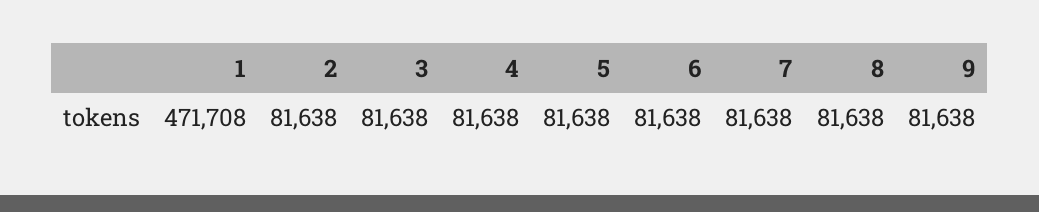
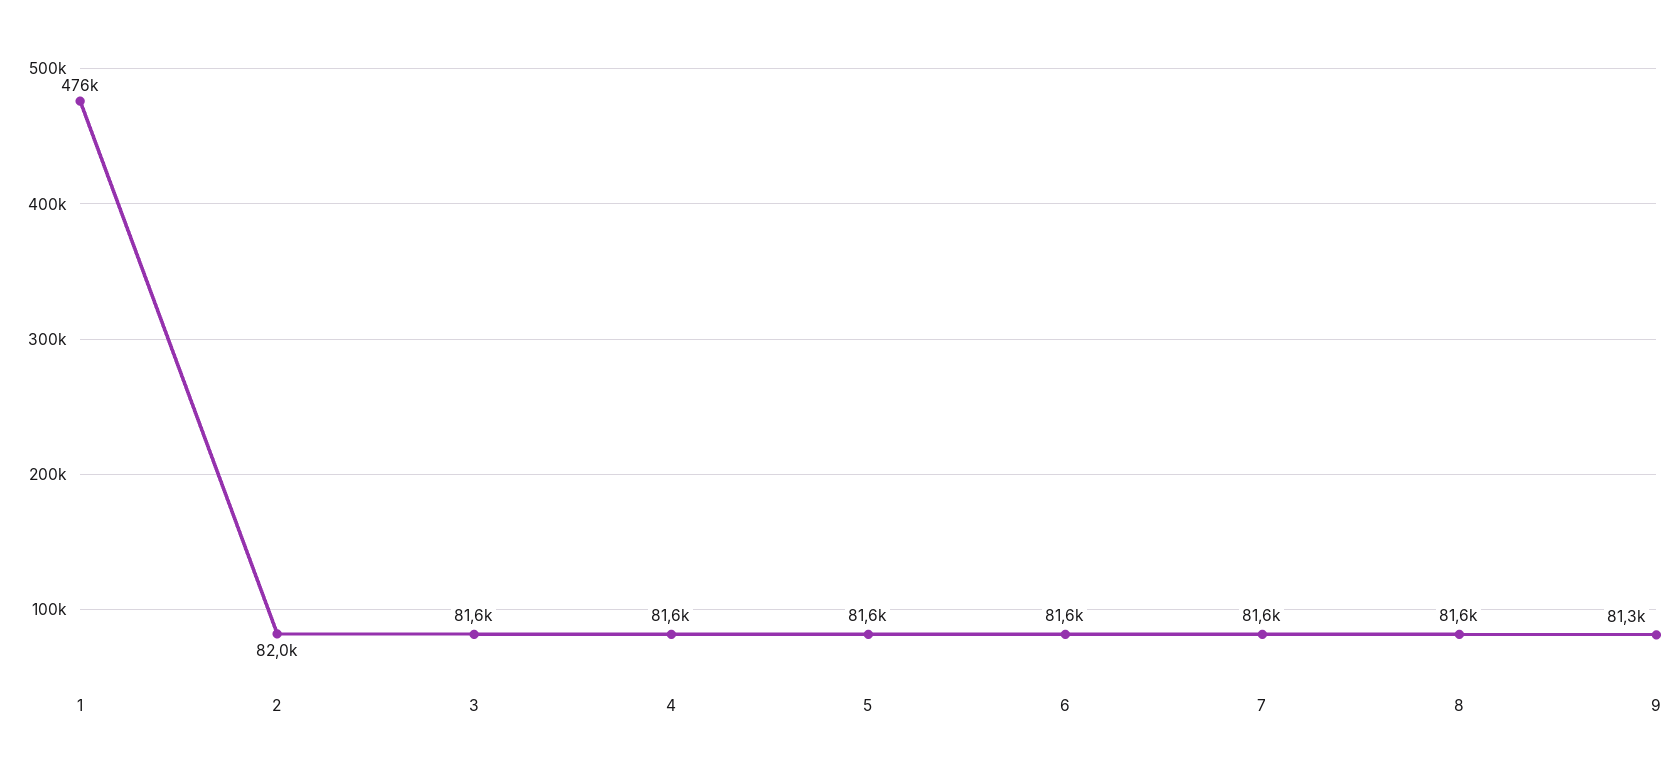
  {
-   "1": 471708,
+   "1": 476000,
-   "2": 81638,
+   "2": 82000,
    "3": 81638,
    "4": 81638,
    "5": 81638,
    "6": 81638,
    "7": 81638,
    "8": 81638,
-   "9": 81638
+   "9": 81300
  }

